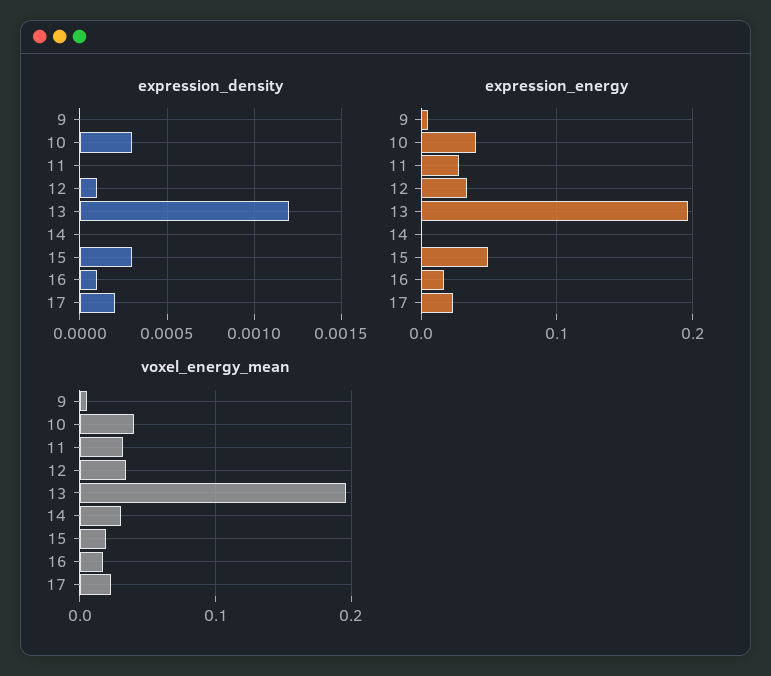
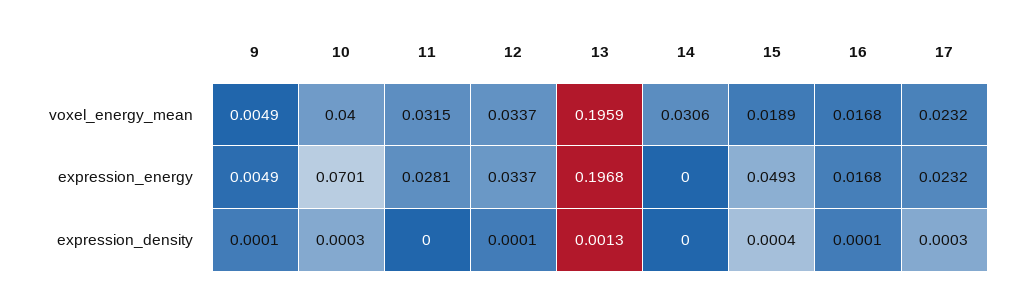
  {
    "expression_density": {
-     "9": 0,
+     "9": 0.0001,
      "10": 0.0003,
      "11": 0,
      "12": 0.0001,
-     "13": 0.0012,
+     "13": 0.0013,
      "14": 0,
-     "15": 0.0003,
+     "15": 0.0004,
      "16": 0.0001,
-     "17": 0.0002
+     "17": 0.0003
    },
    "expression_energy": {
      "9": 0.0049,
-     "10": 0.04,
+     "10": 0.0701,
      "11": 0.0281,
      "12": 0.0337,
      "13": 0.1968,
      "14": 0,
      "15": 0.0493,
      "16": 0.0168,
      "17": 0.0232
    },
    "voxel_energy_mean": {
      "9": 0.0049,
      "10": 0.04,
      "11": 0.0315,
      "12": 0.0337,
      "13": 0.1959,
      "14": 0.0306,
      "15": 0.0189,
      "16": 0.0168,
      "17": 0.0232
    }
  }

